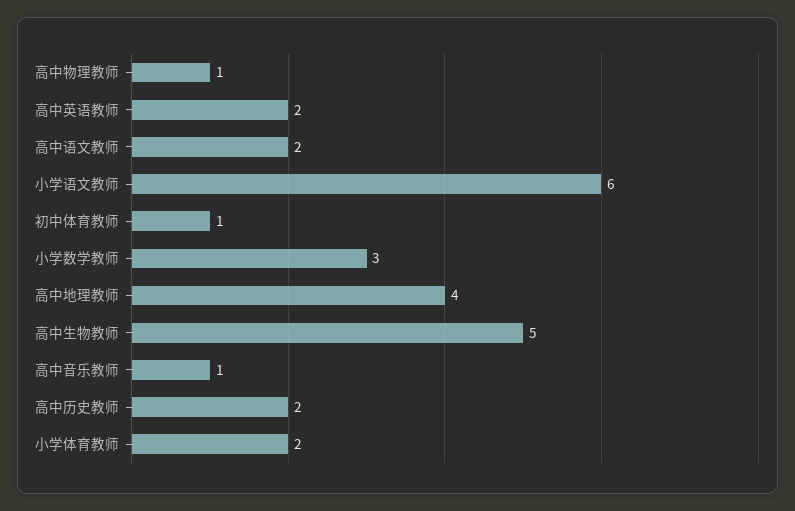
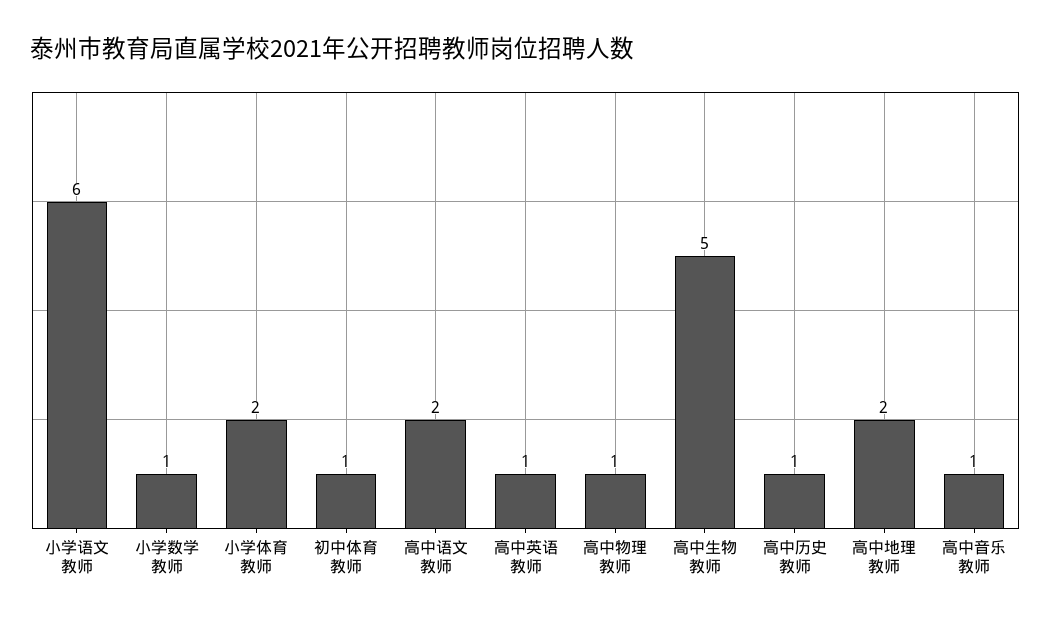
  {
    "高中物理教师": 1,
-   "高中英语教师": 2,
+   "高中英语教师": 1,
    "高中语文教师": 2,
    "小学语文教师": 6,
    "初中体育教师": 1,
-   "小学数学教师": 3,
+   "小学数学教师": 1,
-   "高中地理教师": 4,
+   "高中地理教师": 2,
    "高中生物教师": 5,
    "高中音乐教师": 1,
-   "高中历史教师": 2,
+   "高中历史教师": 1,
    "小学体育教师": 2
  }

